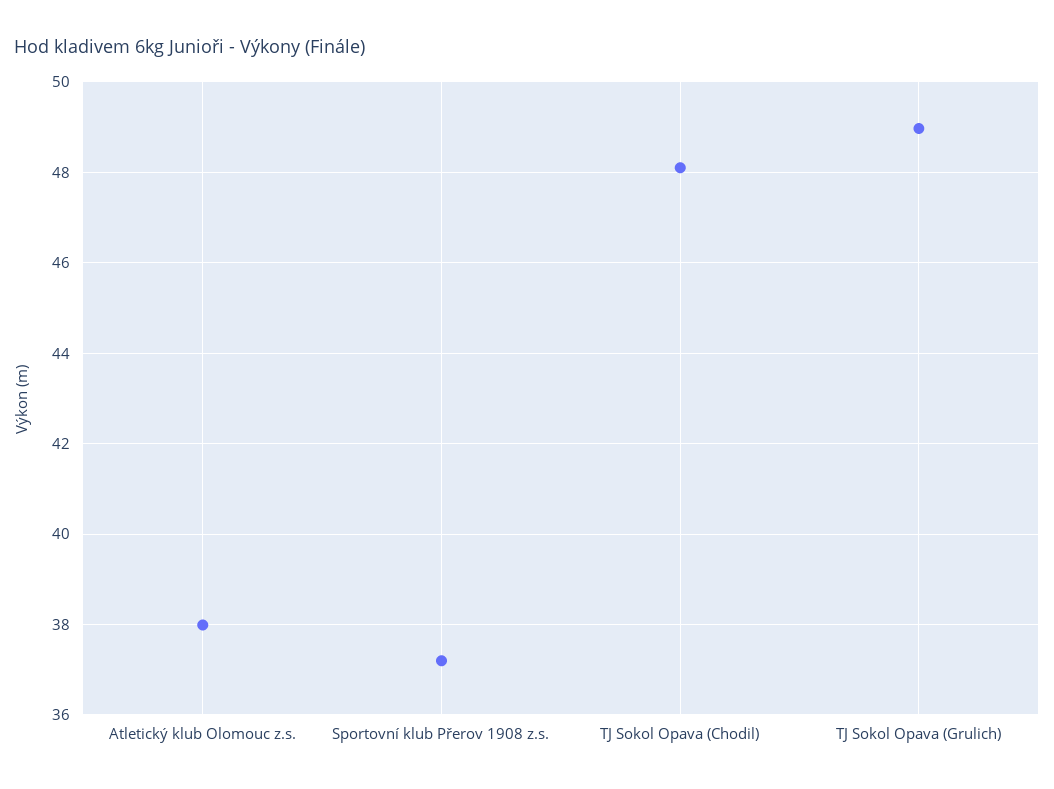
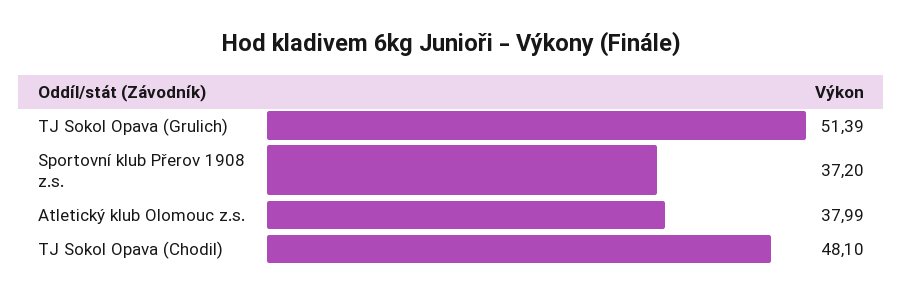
  {
    "Atletický klub Olomouc z.s.": 37.99,
    "Sportovní klub Přerov 1908 z.s.": 37.2,
    "TJ Sokol Opava (Chodil)": 48.1,
-   "TJ Sokol Opava (Grulich)": 49
+   "TJ Sokol Opava (Grulich)": 51.39
  }

